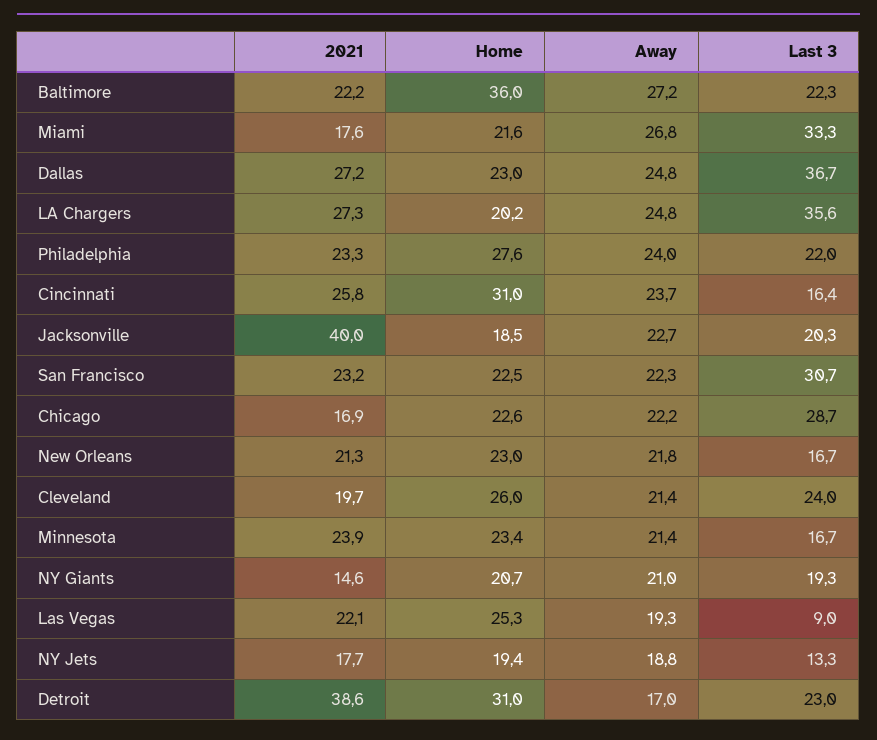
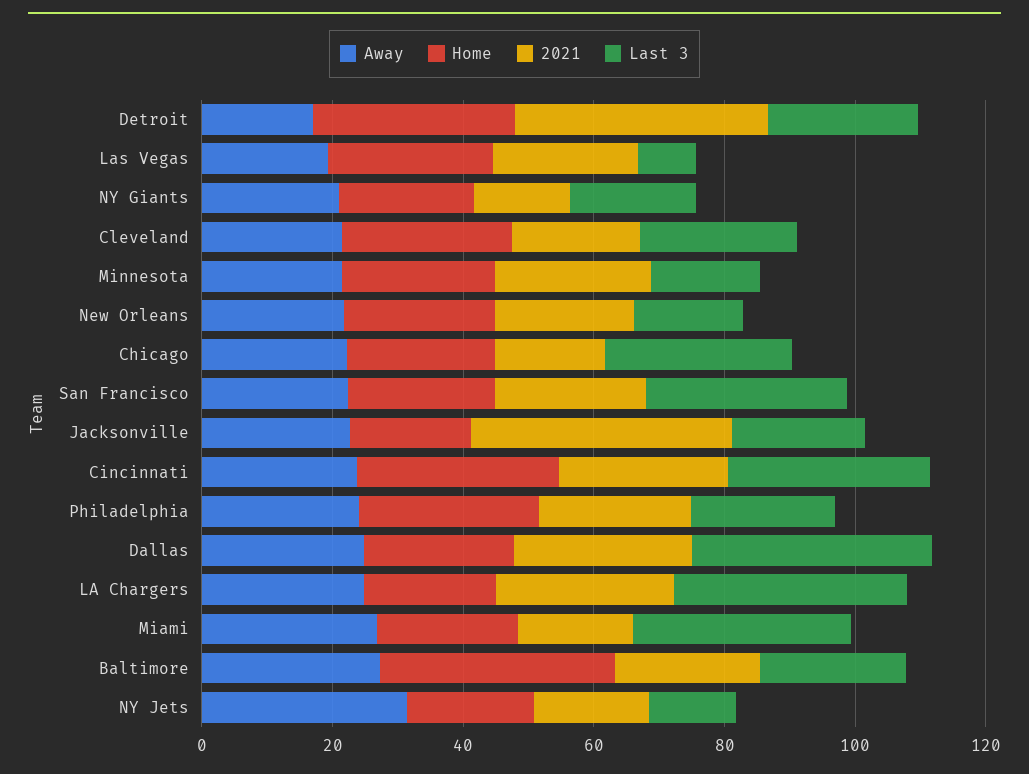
  {
    "2021": {
      "Baltimore": 22.2,
      "Miami": 17.6,
      "Dallas": 27.2,
      "LA Chargers": 27.3,
      "Philadelphia": 23.3,
      "Cincinnati": 25.8,
      "Jacksonville": 40,
      "San Francisco": 23.2,
      "Chicago": 16.9,
      "New Orleans": 21.3,
      "Cleveland": 19.7,
      "Minnesota": 23.9,
      "NY Giants": 14.6,
      "Las Vegas": 22.1,
      "NY Jets": 17.7,
      "Detroit": 38.6
    },
    "Home": {
      "Baltimore": 36,
      "Miami": 21.6,
      "Dallas": 23,
      "LA Chargers": 20.2,
      "Philadelphia": 27.6,
      "Cincinnati": 31,
      "Jacksonville": 18.5,
      "San Francisco": 22.5,
      "Chicago": 22.6,
      "New Orleans": 23,
      "Cleveland": 26,
      "Minnesota": 23.4,
      "NY Giants": 20.7,
      "Las Vegas": 25.3,
      "NY Jets": 19.4,
      "Detroit": 31
    },
    "Away": {
      "Baltimore": 27.2,
      "Miami": 26.8,
      "Dallas": 24.8,
      "LA Chargers": 24.8,
      "Philadelphia": 24,
      "Cincinnati": 23.7,
      "Jacksonville": 22.7,
      "San Francisco": 22.3,
      "Chicago": 22.2,
      "New Orleans": 21.8,
      "Cleveland": 21.4,
      "Minnesota": 21.4,
      "NY Giants": 21,
      "Las Vegas": 19.3,
-     "NY Jets": 18.8,
+     "NY Jets": 30,
      "Detroit": 17
    },
    "Last 3": {
      "Baltimore": 22.3,
      "Miami": 33.3,
      "Dallas": 36.7,
      "LA Chargers": 35.6,
      "Philadelphia": 22,
-     "Cincinnati": 16.4,
+     "Cincinnati": 30,
      "Jacksonville": 20.3,
      "San Francisco": 30.7,
      "Chicago": 28.7,
      "New Orleans": 16.7,
      "Cleveland": 24,
      "Minnesota": 16.7,
      "NY Giants": 19.3,
      "Las Vegas": 9,
      "NY Jets": 13.3,
      "Detroit": 23
    }
  }

